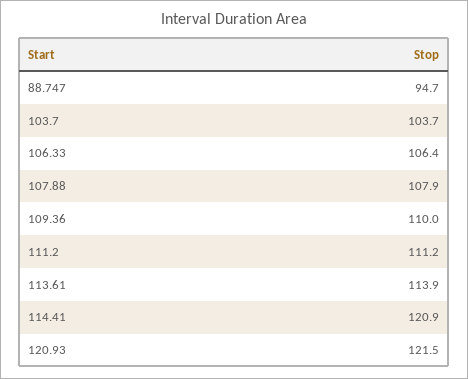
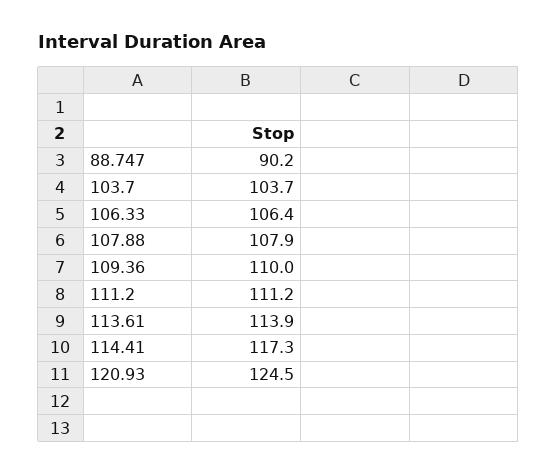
  {
-   "88.747": 94.7,
+   "88.747": 90.2,
    "103.7": 103.7,
    "106.33": 106.4,
    "107.88": 107.9,
    "109.36": 110,
    "111.2": 111.2,
    "113.61": 113.9,
-   "114.41": 120.9,
+   "114.41": 117.3,
-   "120.93": 121.5
+   "120.93": 124.5
  }

